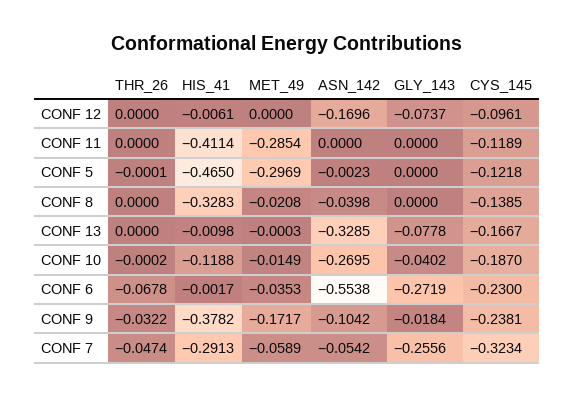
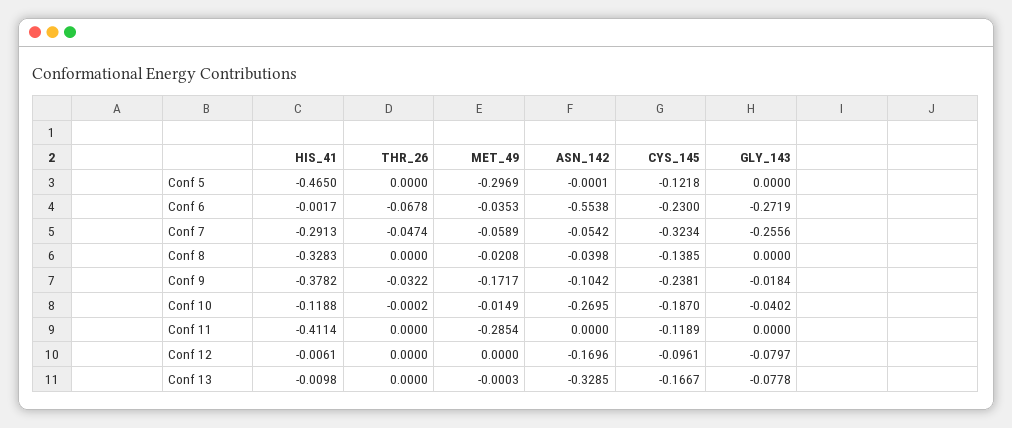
  {
    "THR_26": {
      "CONF 12": 0,
      "CONF 11": 0,
-     "CONF 5": -0.0001,
+     "CONF 5": 0,
      "CONF 8": 0,
      "CONF 13": 0,
      "CONF 10": -0.0002,
      "CONF 6": -0.0678,
      "CONF 9": -0.0322,
      "CONF 7": -0.0474
    },
    "HIS_41": {
      "CONF 12": -0.0061,
      "CONF 11": -0.4114,
      "CONF 5": -0.465,
      "CONF 8": -0.3283,
      "CONF 13": -0.0098,
      "CONF 10": -0.1188,
      "CONF 6": -0.0017,
      "CONF 9": -0.3782,
      "CONF 7": -0.2913
    },
    "MET_49": {
      "CONF 12": 0,
      "CONF 11": -0.2854,
      "CONF 5": -0.2969,
      "CONF 8": -0.0208,
      "CONF 13": -0.0003,
      "CONF 10": -0.0149,
      "CONF 6": -0.0353,
      "CONF 9": -0.1717,
      "CONF 7": -0.0589
    },
    "ASN_142": {
      "CONF 12": -0.1696,
      "CONF 11": 0,
-     "CONF 5": -0.0023,
+     "CONF 5": -0.0001,
      "CONF 8": -0.0398,
      "CONF 13": -0.3285,
      "CONF 10": -0.2695,
      "CONF 6": -0.5538,
      "CONF 9": -0.1042,
      "CONF 7": -0.0542
    },
    "GLY_143": {
-     "CONF 12": -0.0737,
+     "CONF 12": -0.0797,
      "CONF 11": 0,
      "CONF 5": 0,
      "CONF 8": 0,
      "CONF 13": -0.0778,
      "CONF 10": -0.0402,
      "CONF 6": -0.2719,
      "CONF 9": -0.0184,
      "CONF 7": -0.2556
    },
    "CYS_145": {
      "CONF 12": -0.0961,
      "CONF 11": -0.1189,
      "CONF 5": -0.1218,
      "CONF 8": -0.1385,
      "CONF 13": -0.1667,
      "CONF 10": -0.187,
      "CONF 6": -0.23,
      "CONF 9": -0.2381,
      "CONF 7": -0.3234
    }
  }

